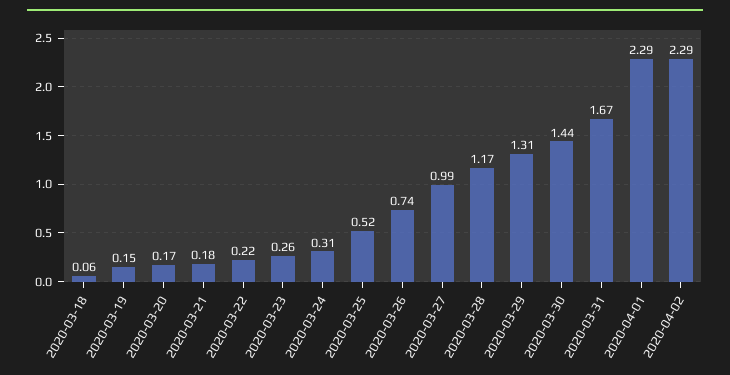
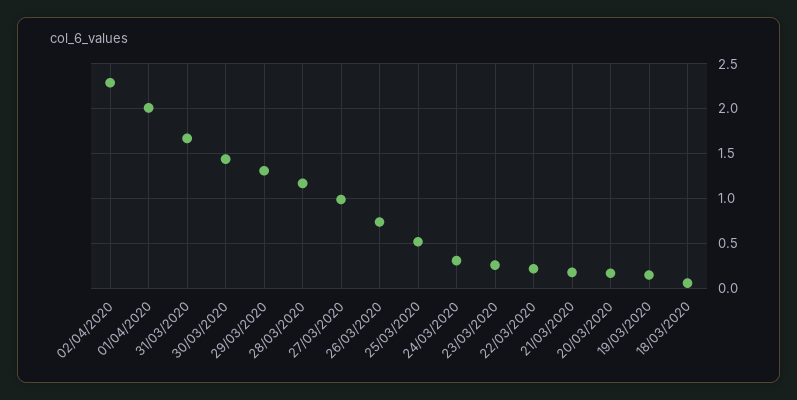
  {
    "2020-03-18": 0.06,
    "2020-03-19": 0.15,
    "2020-03-20": 0.17,
    "2020-03-21": 0.18,
    "2020-03-22": 0.22,
    "2020-03-23": 0.26,
    "2020-03-24": 0.31,
    "2020-03-25": 0.52,
    "2020-03-26": 0.74,
    "2020-03-27": 0.99,
    "2020-03-28": 1.17,
    "2020-03-29": 1.31,
    "2020-03-30": 1.44,
    "2020-03-31": 1.67,
-   "2020-04-01": 2.29,
+   "2020-04-01": 2,
    "2020-04-02": 2.29
  }

